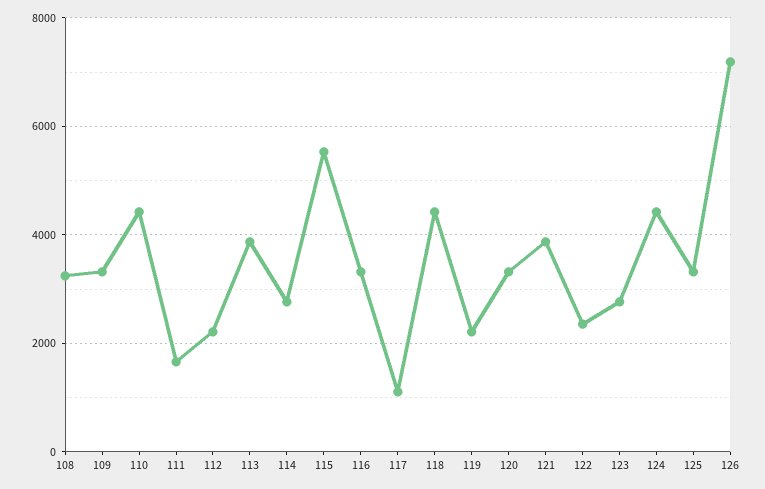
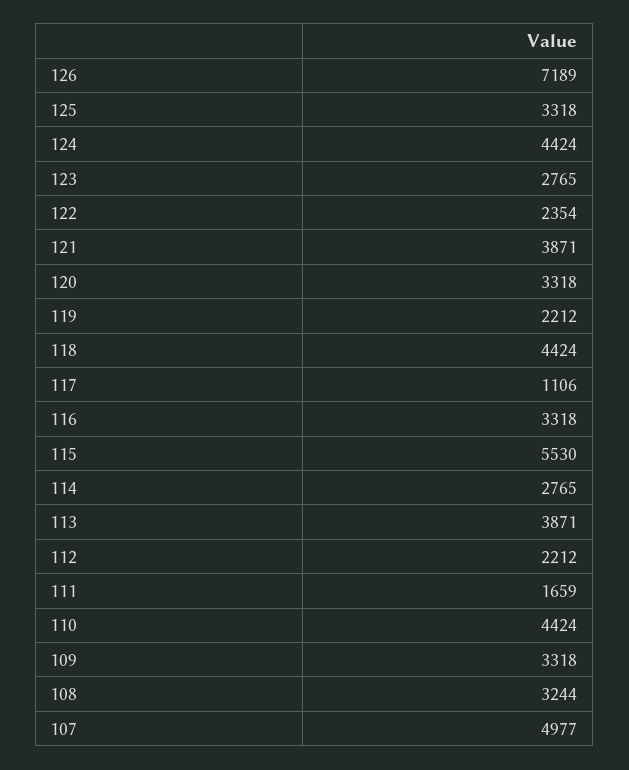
  {
    "108": 3244,
    "109": 3318,
    "110": 4424,
    "111": 1659,
    "112": 2212,
    "113": 3871,
    "114": 2765,
    "115": 5530,
    "116": 3318,
    "117": 1106,
    "118": 4424,
    "119": 2212,
    "120": 3318,
    "121": 3871,
    "122": 2354,
    "123": 2765,
    "124": 4424,
    "125": 3318,
-   "126": 7189
+   "126": 7189,
+   "107": 4977
  }

